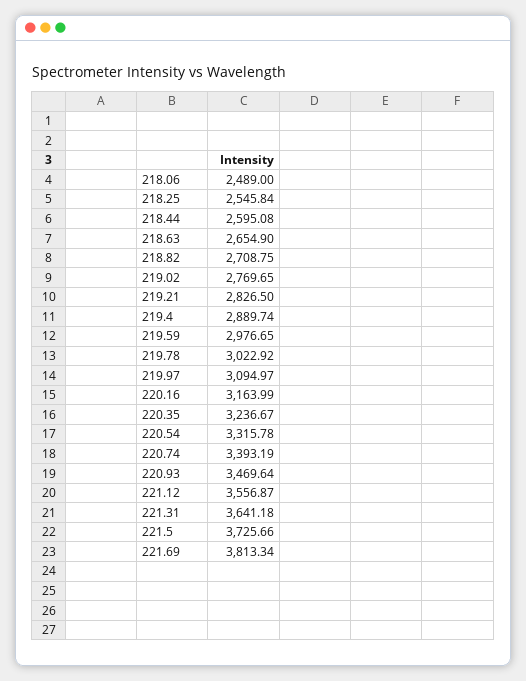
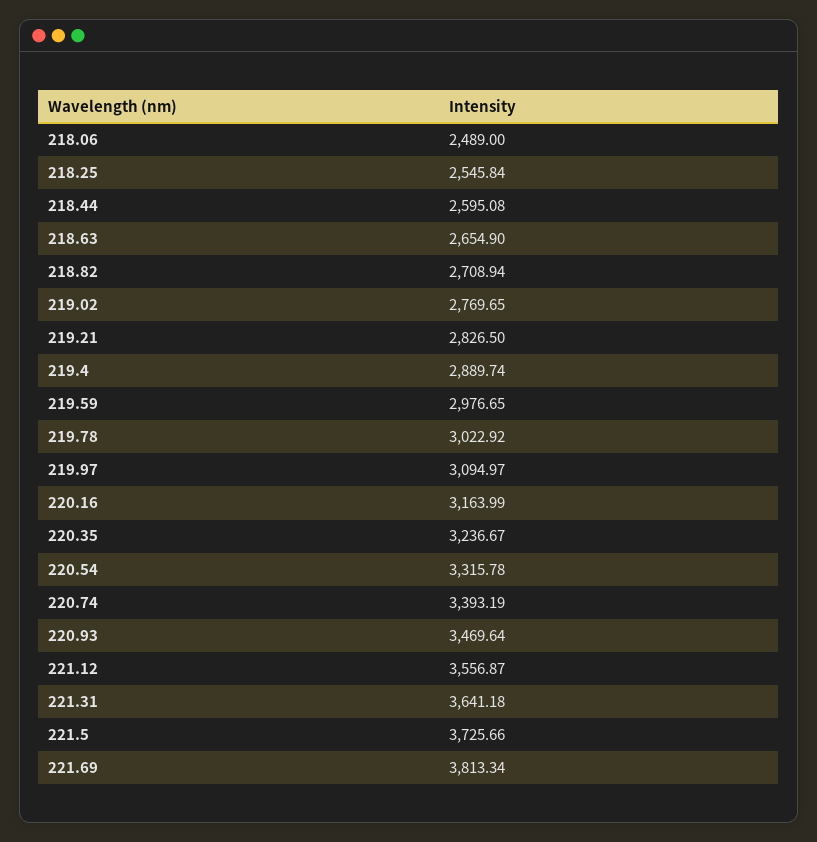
  {
    "218.06": 2489,
    "218.25": 2545.84,
    "218.44": 2595.08,
    "218.63": 2654.9,
-   "218.82": 2708.75,
+   "218.82": 2708.94,
    "219.02": 2769.65,
    "219.21": 2826.5,
    "219.4": 2889.74,
    "219.59": 2976.65,
    "219.78": 3022.92,
    "219.97": 3094.97,
    "220.16": 3163.99,
    "220.35": 3236.67,
    "220.54": 3315.78,
    "220.74": 3393.19,
    "220.93": 3469.64,
    "221.12": 3556.87,
    "221.31": 3641.18,
    "221.5": 3725.66,
    "221.69": 3813.34
  }

